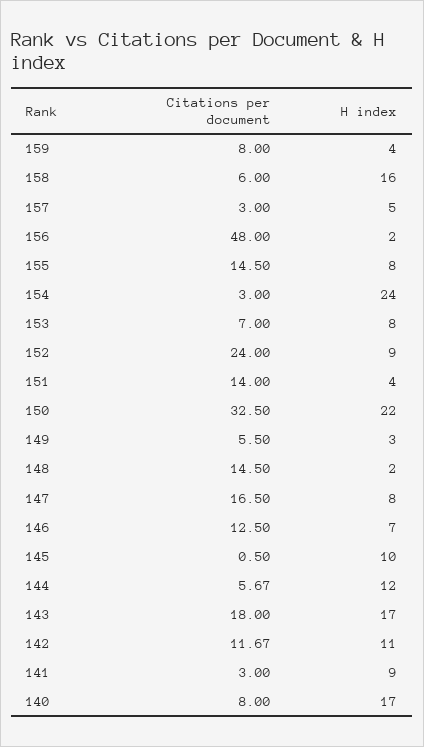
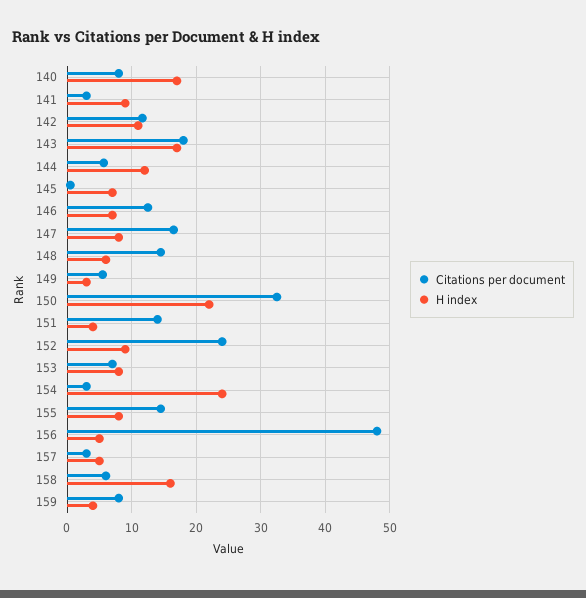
  {
    "Citations per document": {
      "159": 8,
      "158": 6,
      "157": 3,
      "156": 48,
      "155": 14.5,
      "154": 3,
      "153": 7,
      "152": 24,
      "151": 14,
      "150": 32.5,
      "149": 5.5,
      "148": 14.5,
      "147": 16.5,
      "146": 12.5,
      "145": 0.5,
      "144": 5.67,
      "143": 18,
      "142": 11.67,
      "141": 3,
      "140": 8
    },
    "H index": {
      "159": 4,
      "158": 16,
      "157": 5,
-     "156": 2,
+     "156": 5,
      "155": 8,
      "154": 24,
      "153": 8,
      "152": 9,
      "151": 4,
      "150": 22,
      "149": 3,
-     "148": 2,
+     "148": 6,
      "147": 8,
      "146": 7,
-     "145": 10,
+     "145": 7,
      "144": 12,
      "143": 17,
      "142": 11,
      "141": 9,
      "140": 17
    }
  }

